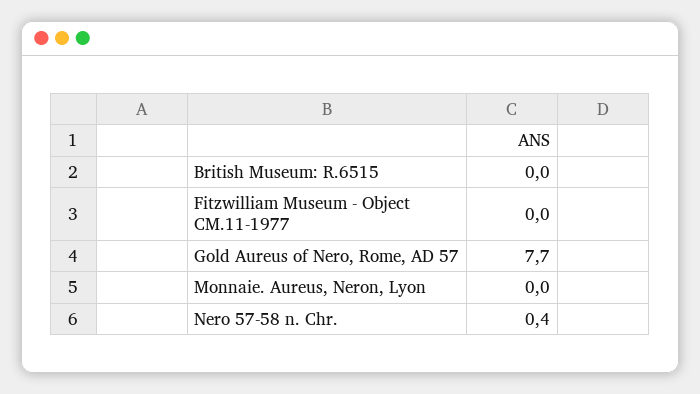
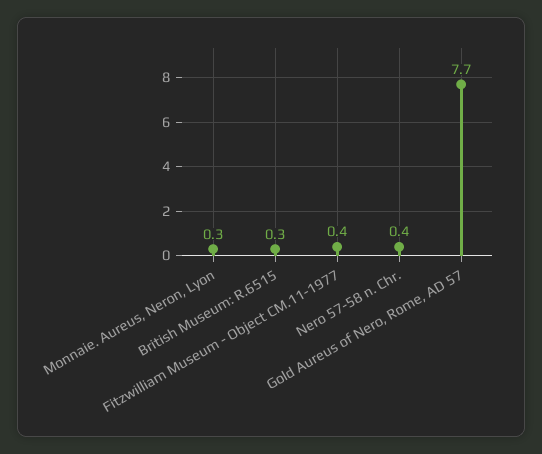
  {
-   "British Museum: R.6515": 0,
+   "British Museum: R.6515": 0.3,
-   "Fitzwilliam Museum - Object CM.11-1977": 0,
+   "Fitzwilliam Museum - Object CM.11-1977": 0.4,
    "Gold Aureus of Nero, Rome, AD 57": 7.7,
-   "Monnaie. Aureus, Neron, Lyon": 0,
+   "Monnaie. Aureus, Neron, Lyon": 0.3,
    "Nero 57-58 n. Chr.": 0.4
  }

